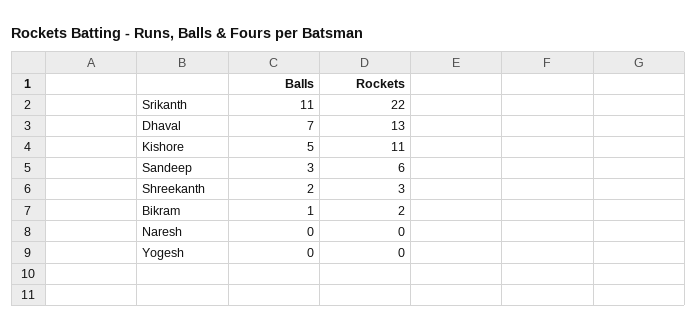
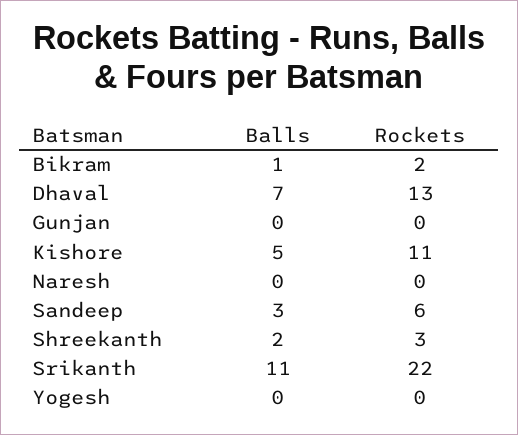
  {
    "Balls": {
      "Srikanth": 11,
      "Dhaval": 7,
      "Kishore": 5,
      "Sandeep": 3,
      "Shreekanth": 2,
      "Bikram": 1,
      "Naresh": 0,
-     "Yogesh": 0
+     "Yogesh": 0,
+     "Gunjan": 0
    },
    "Rockets": {
      "Srikanth": 22,
      "Dhaval": 13,
      "Kishore": 11,
      "Sandeep": 6,
      "Shreekanth": 3,
      "Bikram": 2,
      "Naresh": 0,
-     "Yogesh": 0
+     "Yogesh": 0,
+     "Gunjan": 0
    }
  }

